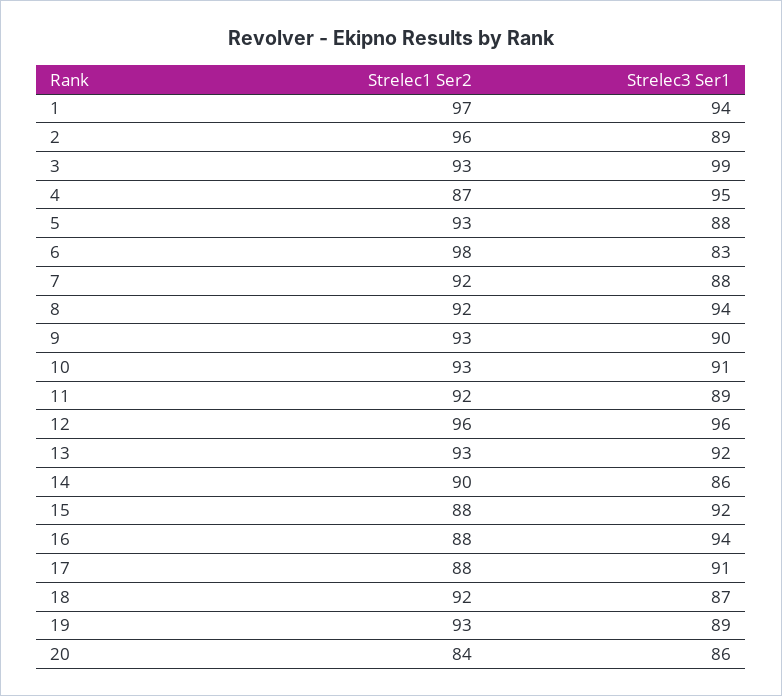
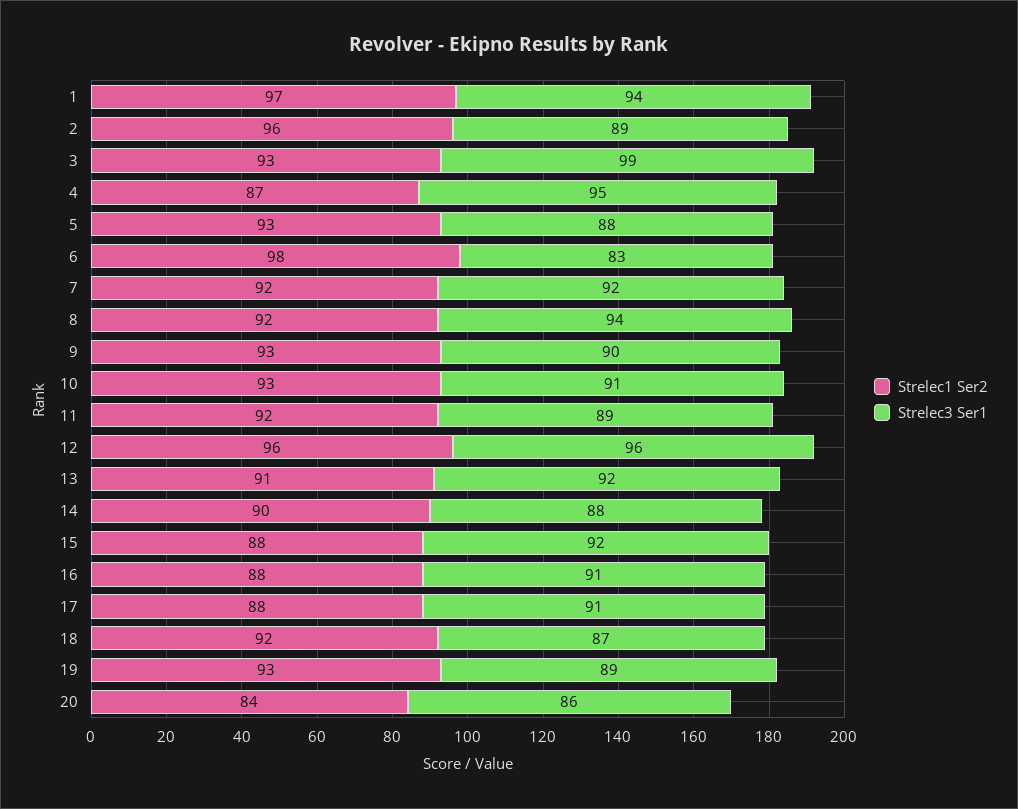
  {
    "Strelec1 Ser2": {
      "1": 97,
      "2": 96,
      "3": 93,
      "4": 87,
      "5": 93,
      "6": 98,
      "7": 92,
      "8": 92,
      "9": 93,
      "10": 93,
      "11": 92,
      "12": 96,
-     "13": 93,
+     "13": 91,
      "14": 90,
      "15": 88,
      "16": 88,
      "17": 88,
      "18": 92,
      "19": 93,
      "20": 84
    },
    "Strelec3 Ser1": {
      "1": 94,
      "2": 89,
      "3": 99,
      "4": 95,
      "5": 88,
      "6": 83,
-     "7": 88,
+     "7": 92,
      "8": 94,
      "9": 90,
      "10": 91,
      "11": 89,
      "12": 96,
      "13": 92,
-     "14": 86,
+     "14": 88,
      "15": 92,
-     "16": 94,
+     "16": 91,
      "17": 91,
      "18": 87,
      "19": 89,
      "20": 86
    }
  }

